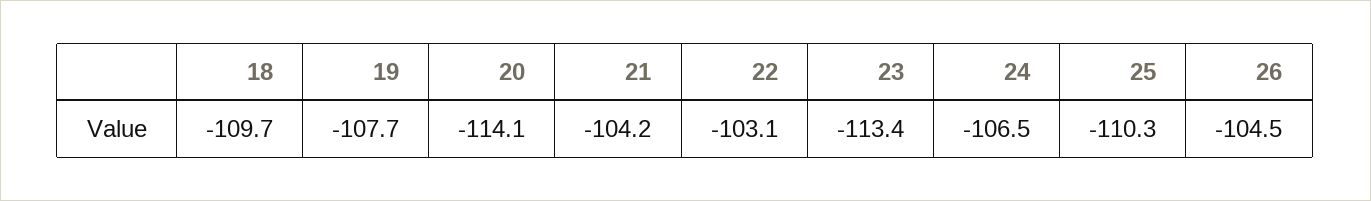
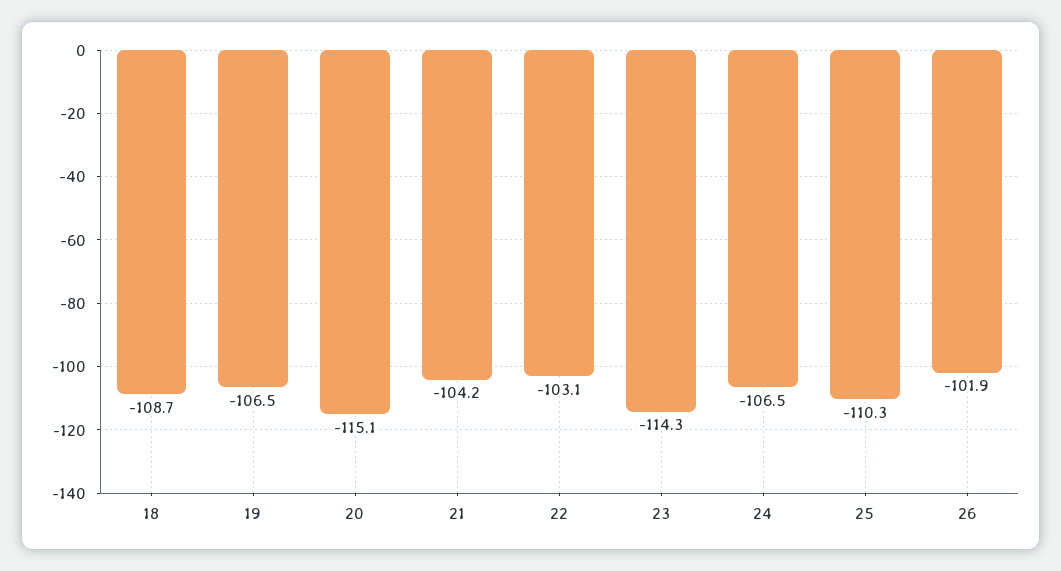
  {
-   "18": -109.7,
+   "18": -108.7,
-   "19": -107.7,
+   "19": -106.5,
-   "20": -114.1,
+   "20": -115.1,
    "21": -104.2,
    "22": -103.1,
-   "23": -113.4,
+   "23": -114.3,
    "24": -106.5,
    "25": -110.3,
-   "26": -104.5
+   "26": -101.9
  }

